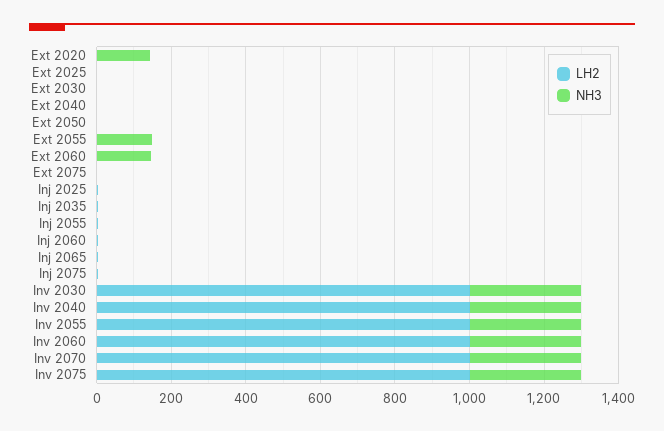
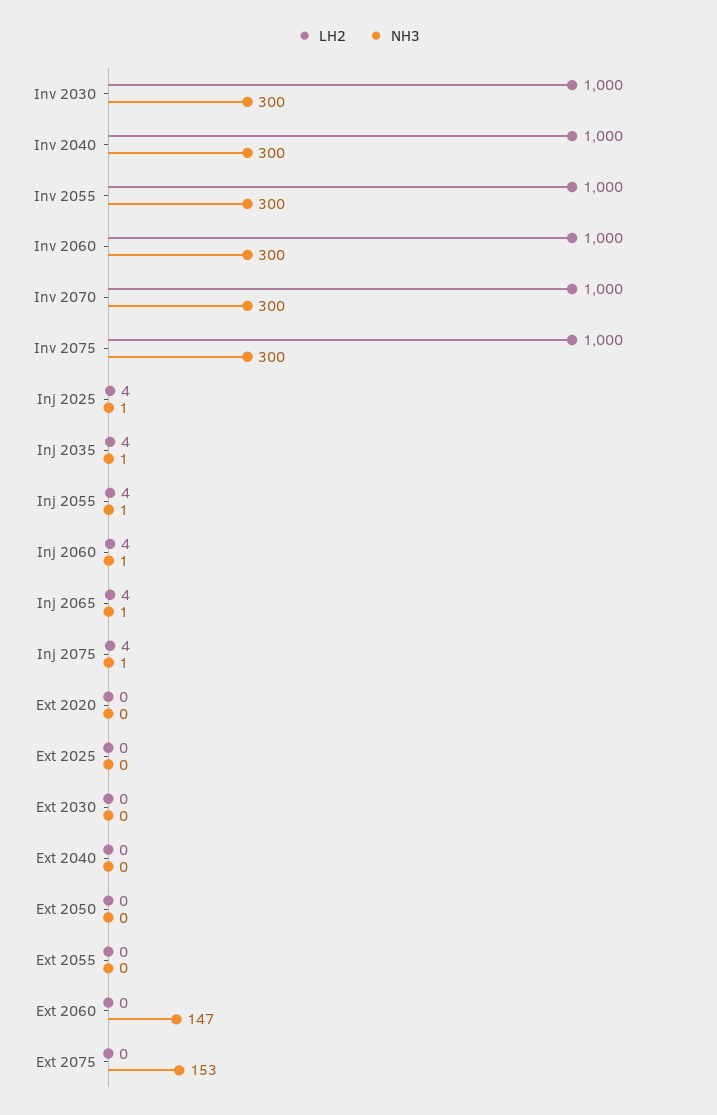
  {
    "LH2": {
      "Ext 2020": 0,
      "Ext 2025": 0,
      "Ext 2030": 0,
      "Ext 2040": 0,
      "Ext 2050": 0,
      "Ext 2055": 0,
      "Ext 2060": 0,
      "Ext 2075": 0,
      "Inj 2025": 4,
      "Inj 2035": 4,
      "Inj 2055": 4,
      "Inj 2060": 4,
      "Inj 2065": 4,
      "Inj 2075": 4,
      "Inv 2030": 1000,
      "Inv 2040": 1000,
      "Inv 2055": 1000,
      "Inv 2060": 1000,
      "Inv 2070": 1000,
      "Inv 2075": 1000
    },
    "NH3": {
-     "Ext 2020": 150,
+     "Ext 2020": 0,
      "Ext 2025": 0,
      "Ext 2030": 0,
      "Ext 2040": 0,
      "Ext 2050": 0,
-     "Ext 2055": 150,
+     "Ext 2055": 0,
      "Ext 2060": 147,
-     "Ext 2075": 0,
+     "Ext 2075": 153,
      "Inj 2025": 1,
      "Inj 2035": 1,
      "Inj 2055": 1,
      "Inj 2060": 1,
      "Inj 2065": 1,
      "Inj 2075": 1,
      "Inv 2030": 300,
      "Inv 2040": 300,
      "Inv 2055": 300,
      "Inv 2060": 300,
      "Inv 2070": 300,
      "Inv 2075": 300
    }
  }

